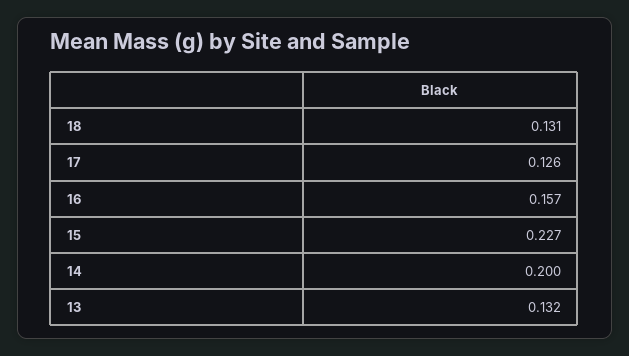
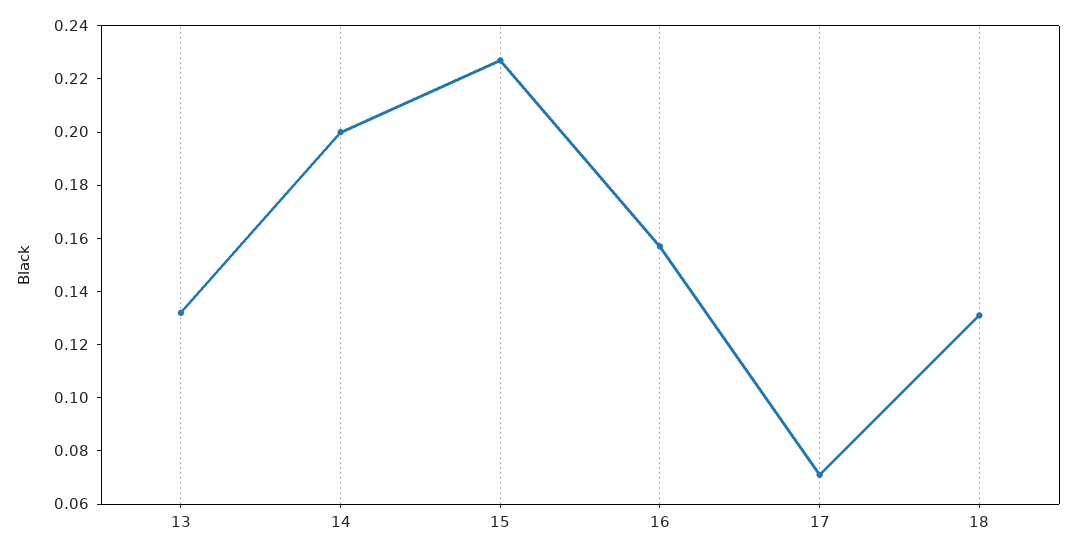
  {
    "18": 0.131,
-   "17": 0.126,
+   "17": 0.07,
    "16": 0.157,
    "15": 0.227,
    "14": 0.2,
    "13": 0.132
  }

